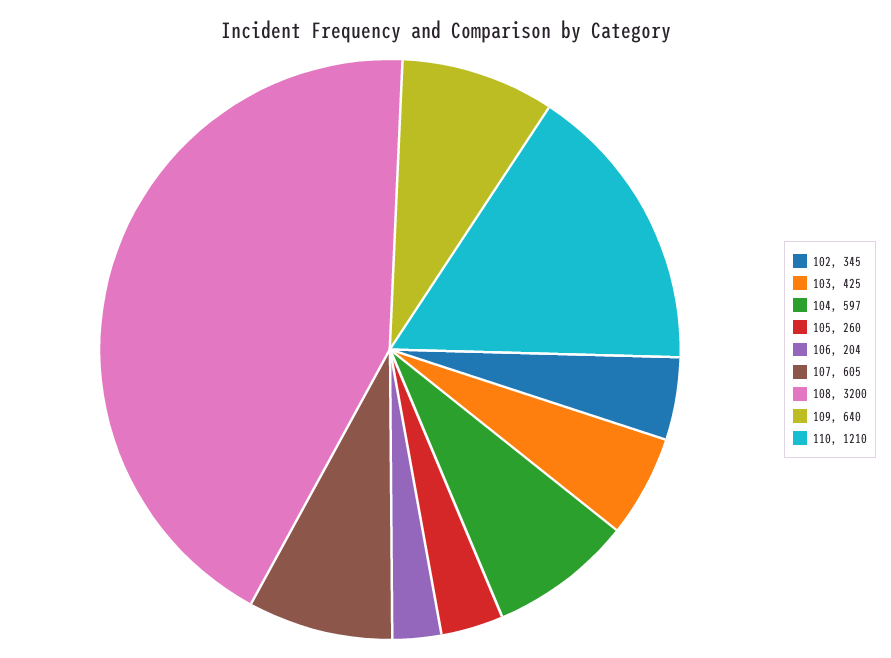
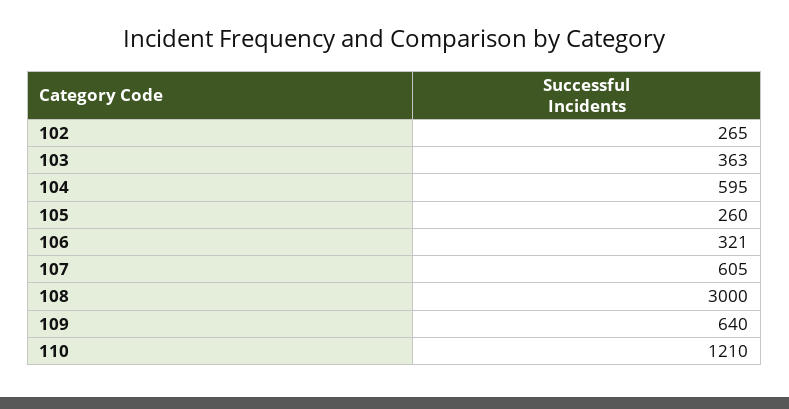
  {
-   "102": 345,
+   "102": 265,
-   "103": 425,
+   "103": 363,
-   "104": 597,
+   "104": 595,
    "105": 260,
-   "106": 204,
+   "106": 321,
    "107": 605,
-   "108": 3200,
+   "108": 3000,
    "109": 640,
    "110": 1210
  }

